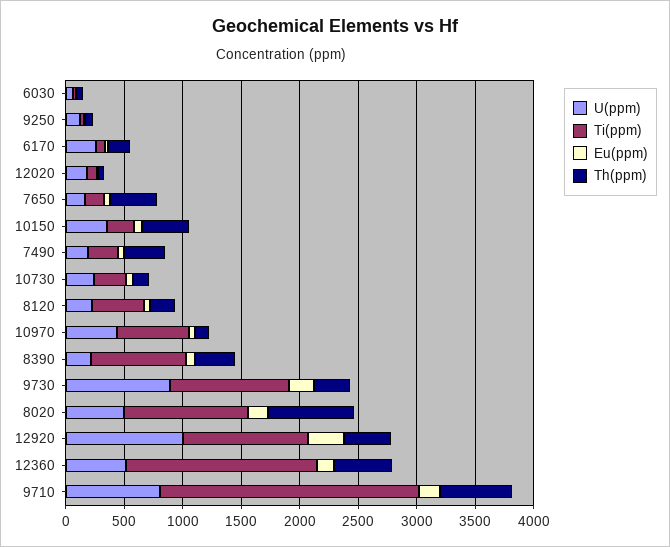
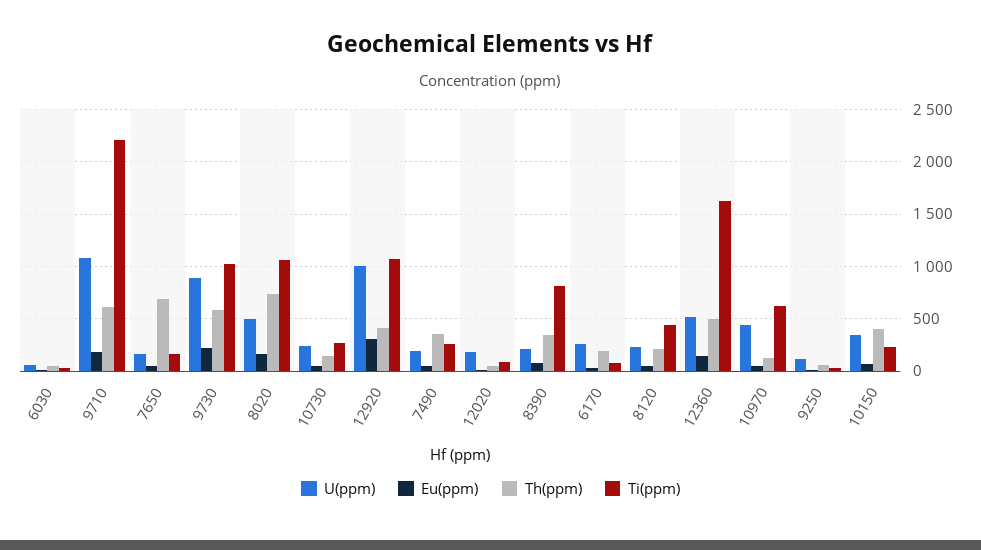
  {
    "U(ppm)": {
      "6030": 100,
      "9250": 100,
      "6170": 300,
      "12020": 200,
      "7650": 200,
      "10150": 300,
      "7490": 200,
      "10730": 200,
      "8120": 200,
      "10970": 400,
      "8390": 200,
      "9730": 900,
      "8020": 500,
      "12920": 1000,
      "12360": 500,
-     "9710": 800
+     "9710": 1100
    },
    "Ti(ppm)": {
      "6030": 0,
      "9250": 0,
      "6170": 100,
      "12020": 100,
      "7650": 200,
      "10150": 200,
      "7490": 300,
      "10730": 300,
      "8120": 400,
      "10970": 600,
      "8390": 800,
      "9730": 1000,
      "8020": 1100,
      "12920": 1100,
      "12360": 1600,
      "9710": 2200
    },
    "Eu(ppm)": {
      "6030": 0,
      "9250": 0,
      "6170": 0,
      "12020": 0,
      "7650": 0,
      "10150": 100,
      "7490": 0,
      "10730": 100,
      "8120": 100,
      "10970": 0,
      "8390": 100,
      "9730": 200,
      "8020": 200,
      "12920": 300,
      "12360": 100,
      "9710": 200
    },
    "Th(ppm)": {
      "6030": 100,
      "9250": 100,
      "6170": 200,
      "12020": 0,
-     "7650": 400,
+     "7650": 700,
      "10150": 400,
      "7490": 400,
      "10730": 100,
      "8120": 200,
      "10970": 100,
      "8390": 300,
-     "9730": 300,
+     "9730": 600,
      "8020": 700,
      "12920": 400,
      "12360": 500,
      "9710": 600
    }
  }

